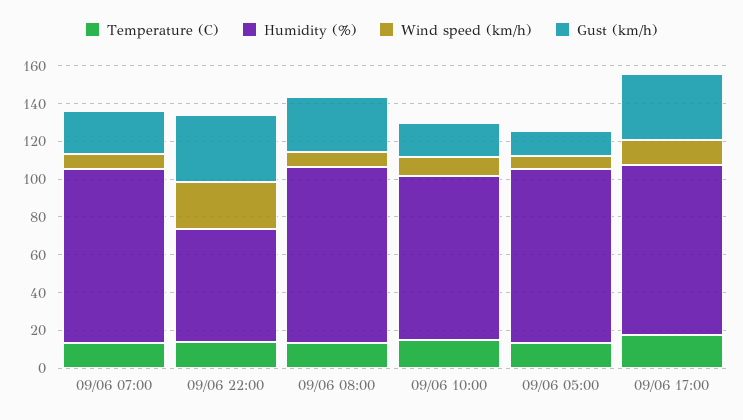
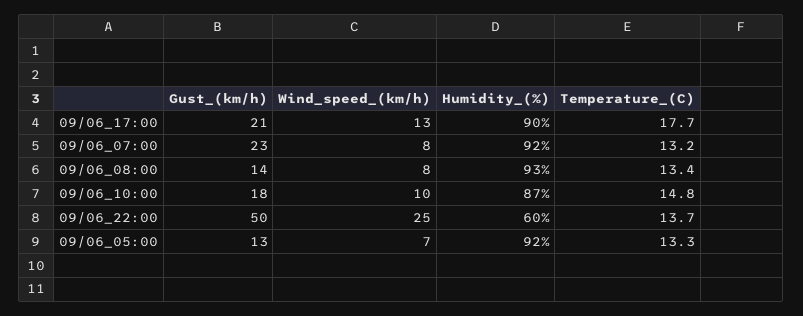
  {
    "Temperature (C)": {
      "09/06 07:00": 13.2,
      "09/06 22:00": 13.7,
      "09/06 08:00": 13.4,
      "09/06 10:00": 14.8,
      "09/06 05:00": 13.3,
      "09/06 17:00": 17.7
    },
    "Humidity (%)": {
      "09/06 07:00": 92,
      "09/06 22:00": 60,
      "09/06 08:00": 93,
      "09/06 10:00": 87,
      "09/06 05:00": 92,
      "09/06 17:00": 90
    },
    "Wind speed (km/h)": {
      "09/06 07:00": 8,
      "09/06 22:00": 25,
      "09/06 08:00": 8,
      "09/06 10:00": 10,
      "09/06 05:00": 7,
      "09/06 17:00": 13
    },
    "Gust (km/h)": {
      "09/06 07:00": 23,
-     "09/06 22:00": 35,
+     "09/06 22:00": 50,
-     "09/06 08:00": 30,
+     "09/06 08:00": 14,
      "09/06 10:00": 18,
      "09/06 05:00": 13,
-     "09/06 17:00": 35
+     "09/06 17:00": 21
    }
  }

